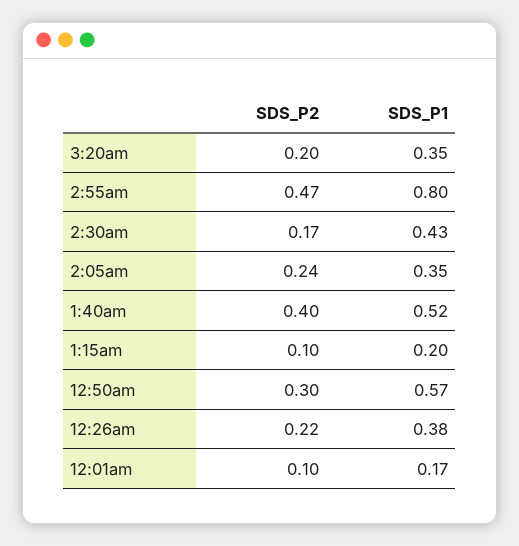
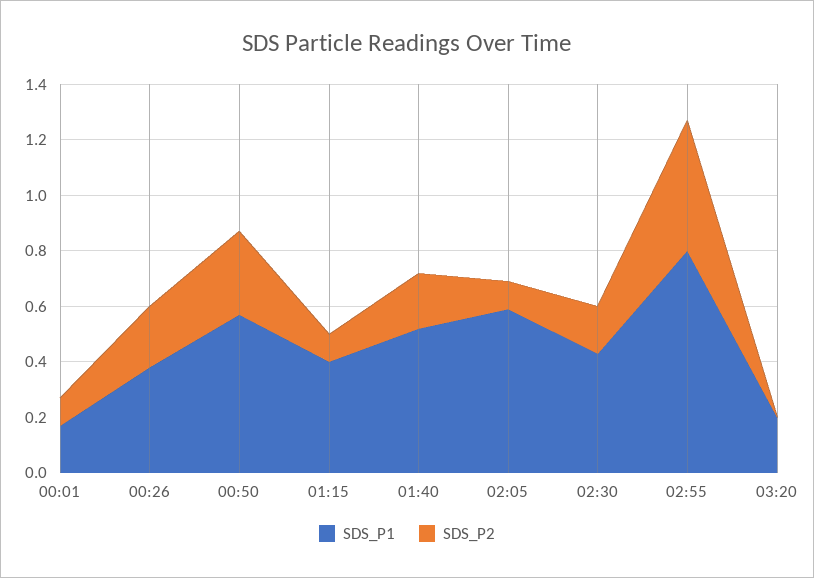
  {
    "SDS_P2": {
-     "3:20am": 0.2,
+     "3:20am": 0,
      "2:55am": 0.47,
      "2:30am": 0.17,
-     "2:05am": 0.24,
+     "2:05am": 0.1,
-     "1:40am": 0.4,
+     "1:40am": 0.2,
      "1:15am": 0.1,
      "12:50am": 0.3,
      "12:26am": 0.22,
      "12:01am": 0.1
    },
    "SDS_P1": {
-     "3:20am": 0.35,
+     "3:20am": 0.2,
      "2:55am": 0.8,
      "2:30am": 0.43,
-     "2:05am": 0.35,
+     "2:05am": 0.6,
      "1:40am": 0.52,
-     "1:15am": 0.2,
+     "1:15am": 0.4,
      "12:50am": 0.57,
      "12:26am": 0.38,
      "12:01am": 0.17
    }
  }

